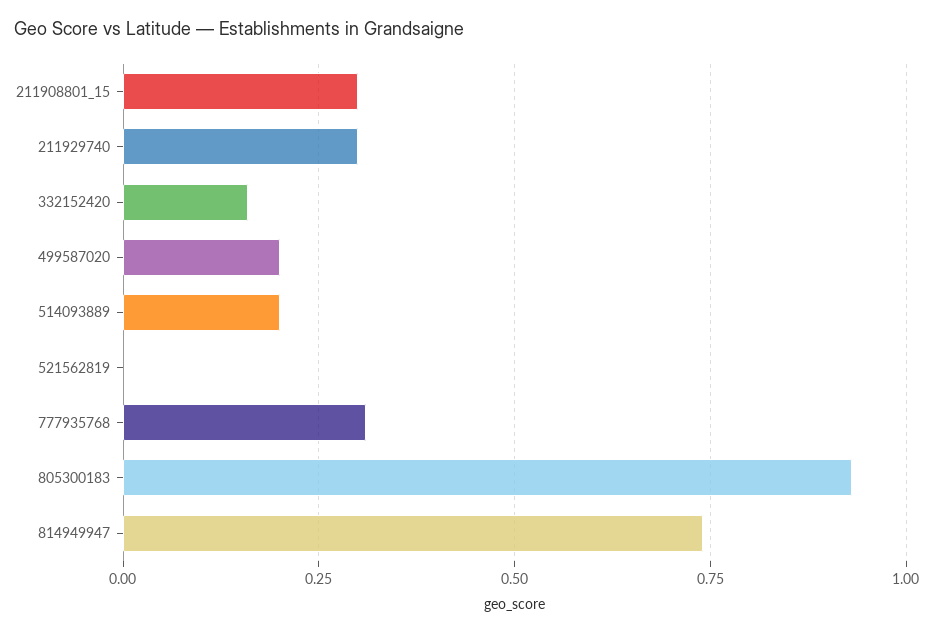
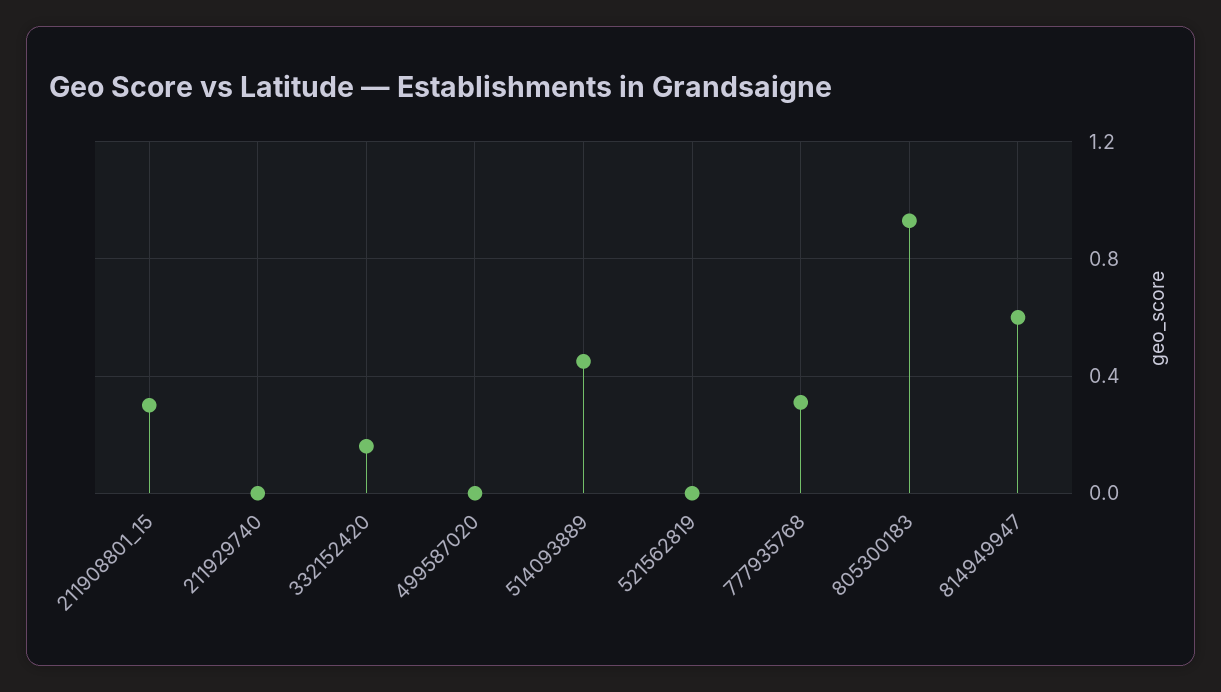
  {
    "211908801_15": 0.3,
-   "211929740": 0.3,
+   "211929740": 0,
    "332152420": 0.15,
-   "499587020": 0.2,
+   "499587020": 0,
-   "514093889": 0.2,
+   "514093889": 0.45,
    "521562819": 0,
    "777935768": 0.3,
    "805300183": 0.95,
-   "814949947": 0.75
+   "814949947": 0.6
  }

